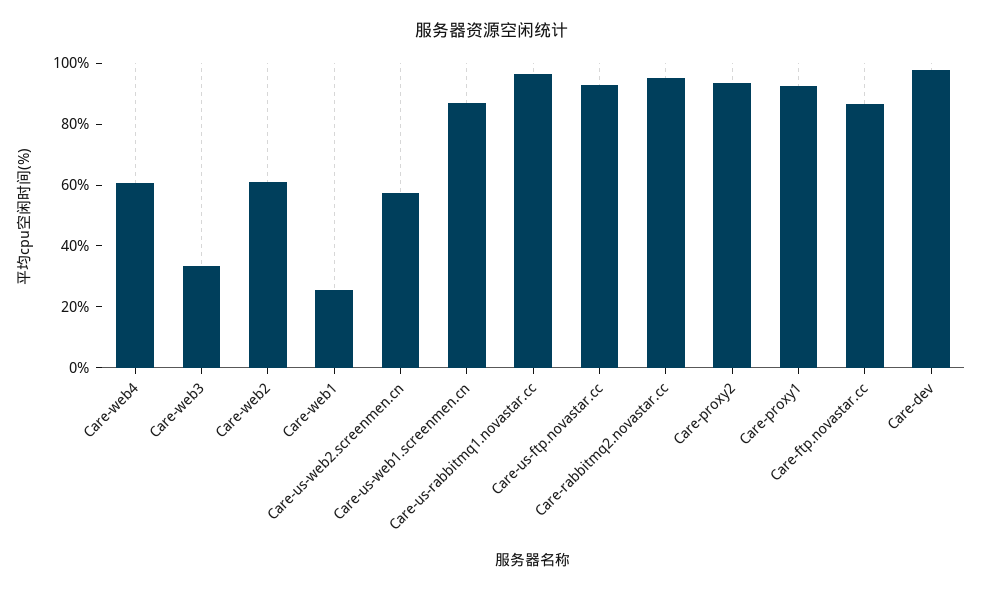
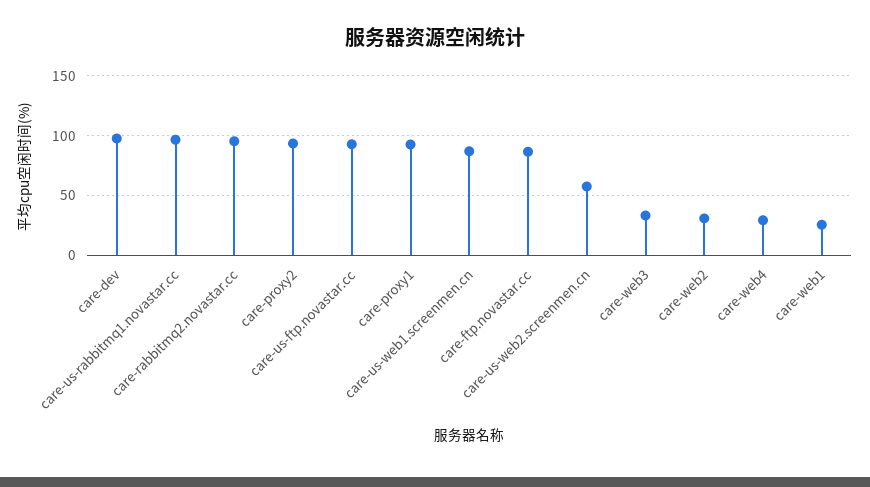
  {
-   "Care-web4": 60,
+   "Care-web4": 30,
    "Care-web3": 35,
-   "Care-web2": 60,
+   "Care-web2": 30,
    "Care-web1": 25,
    "Care-us-web2.screenmen.cn": 60,
    "Care-us-web1.screenmen.cn": 85,
    "Care-us-rabbitmq1.novastar.cc": 95,
    "Care-us-ftp.novastar.cc": 95,
    "Care-rabbitmq2.novastar.cc": 95,
    "Care-proxy2": 95,
    "Care-proxy1": 95,
    "Care-ftp.novastar.cc": 85,
    "Care-dev": 100
  }

